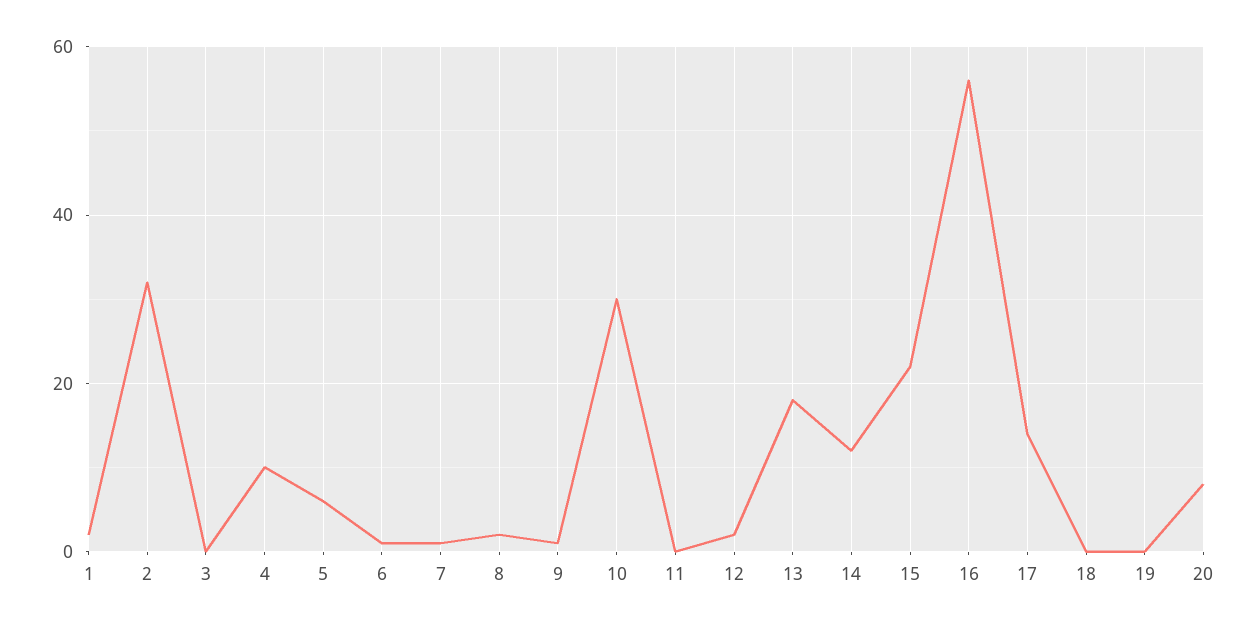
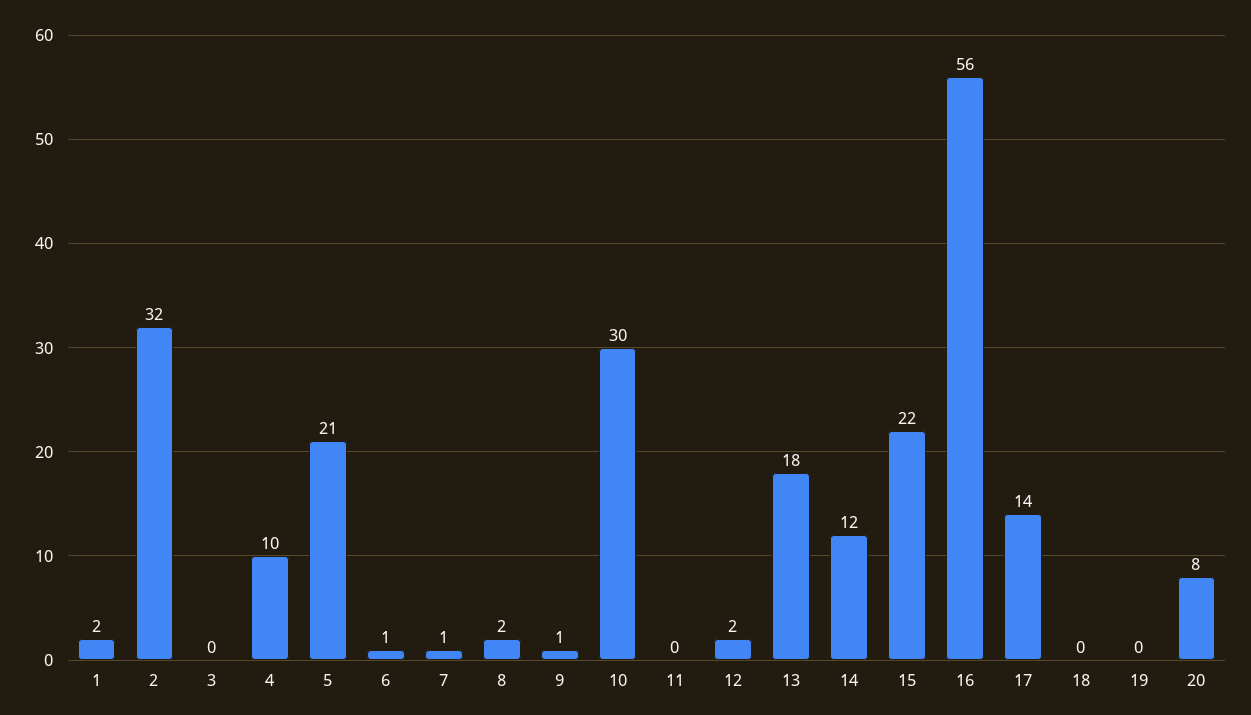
  {
    "1": 2,
    "2": 32,
    "3": 0,
    "4": 10,
-   "5": 5,
+   "5": 21,
    "6": 1,
    "7": 1,
    "8": 2,
    "9": 1,
    "10": 30,
    "11": 0,
    "12": 2,
    "13": 18,
    "14": 12,
    "15": 22,
    "16": 56,
    "17": 14,
    "18": 0,
    "19": 0,
    "20": 8
  }

